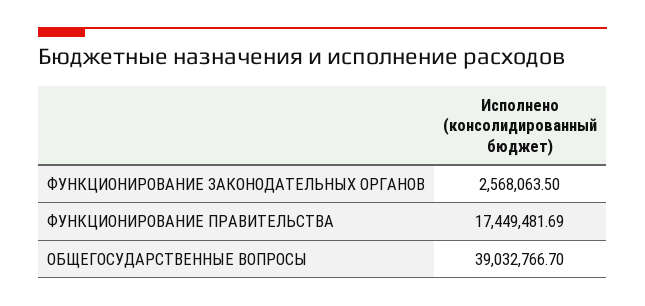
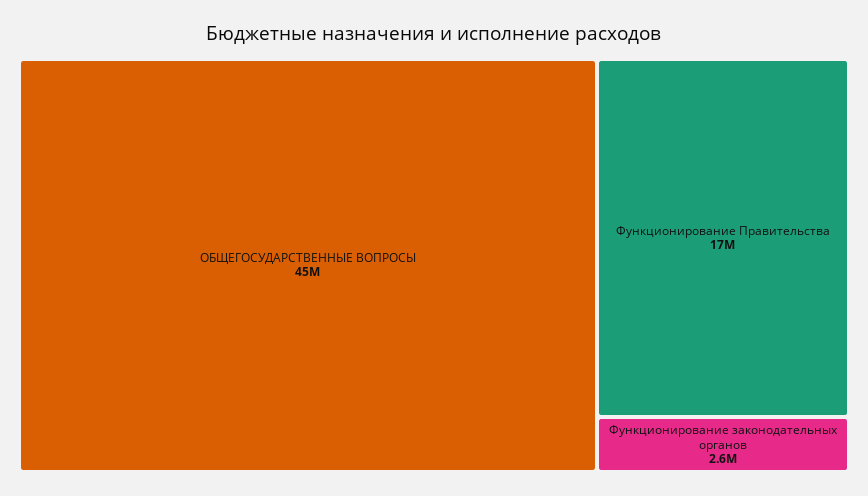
  {
    "ФУНКЦИОНИРОВАНИЕ ЗАКОНОДАТЕЛЬНЫХ ОРГАНОВ": 2568063.5,
    "ФУНКЦИОНИРОВАНИЕ ПРАВИТЕЛЬСТВА": 17449481.69,
-   "ОБЩЕГОСУДАРСТВЕННЫЕ ВОПРОСЫ": 39032766.7
+   "ОБЩЕГОСУДАРСТВЕННЫЕ ВОПРОСЫ": 45000000
  }

